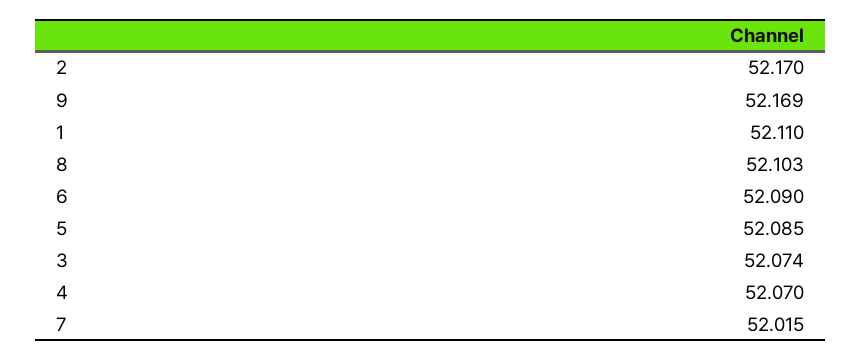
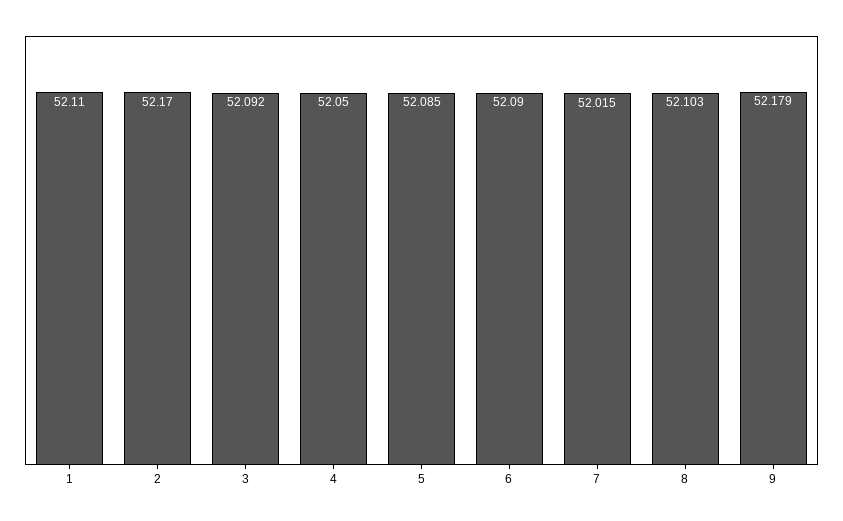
  {
    "2": 52.17,
-   "9": 52.169,
+   "9": 52.179,
    "1": 52.11,
    "8": 52.103,
    "6": 52.09,
    "5": 52.085,
-   "3": 52.074,
+   "3": 52.092,
-   "4": 52.07,
+   "4": 52.05,
    "7": 52.015
  }

